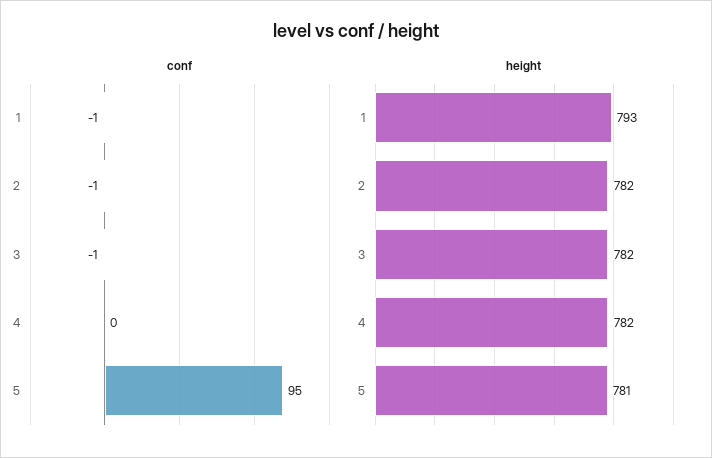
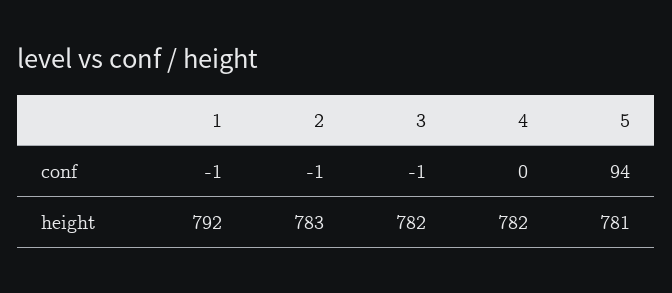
  {
    "conf": {
      "1": -1,
      "2": -1,
      "3": -1,
      "4": 0,
-     "5": 95
+     "5": 94
    },
    "height": {
-     "1": 793,
+     "1": 792,
-     "2": 782,
+     "2": 783,
      "3": 782,
      "4": 782,
      "5": 781
    }
  }

